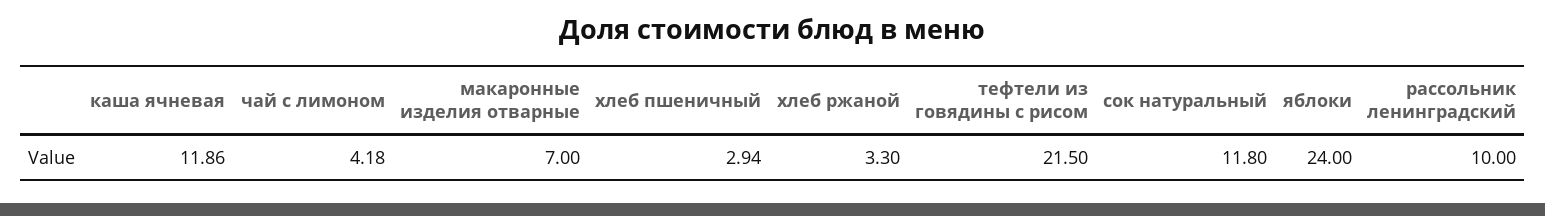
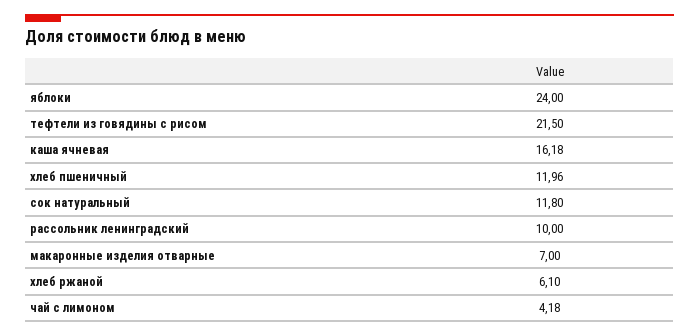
  {
-   "каша ячневая": 11.86,
+   "каша ячневая": 16.18,
    "чай с лимоном": 4.18,
    "макаронные изделия отварные": 7,
-   "хлеб пшеничный": 2.94,
+   "хлеб пшеничный": 11.96,
-   "хлеб ржаной": 3.3,
+   "хлеб ржаной": 6.1,
    "тефтели из говядины с рисом": 21.5,
    "сок натуральный": 11.8,
    "яблоки": 24,
    "рассольник ленинградский": 10
  }

